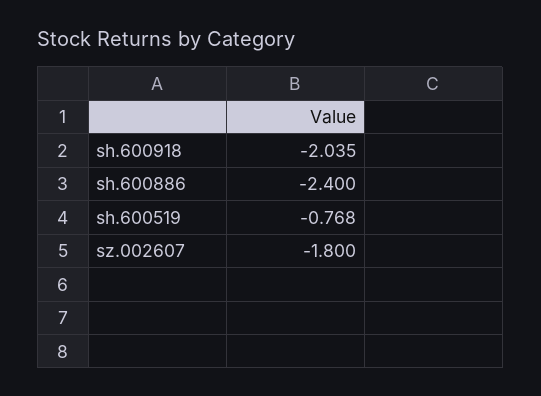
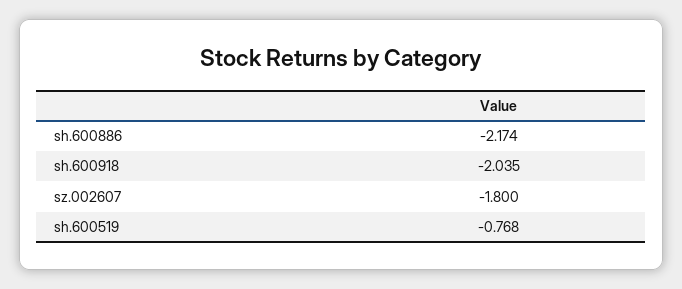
  {
    "sh.600918": -2.035,
-   "sh.600886": -2.4,
+   "sh.600886": -2.174,
    "sh.600519": -0.768,
    "sz.002607": -1.8
  }

